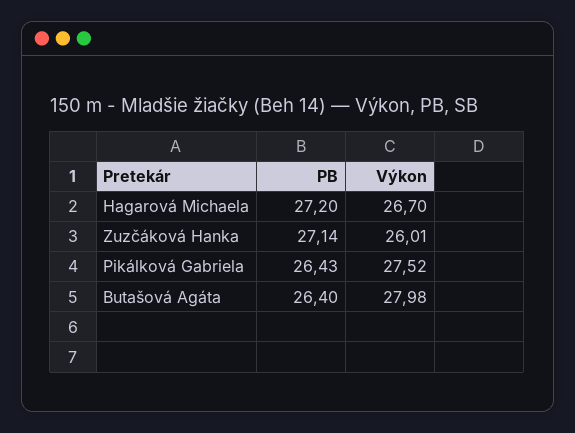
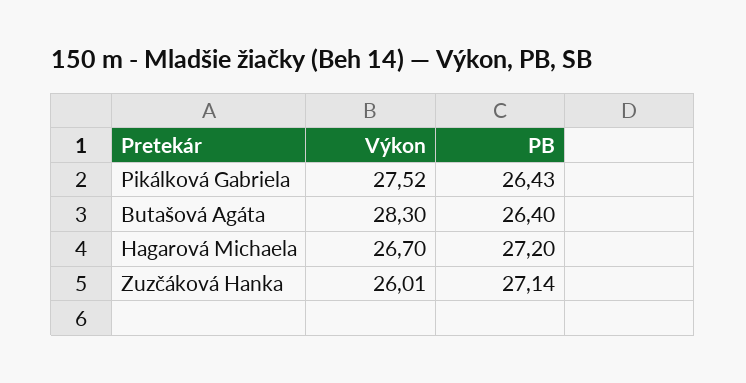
  {
    "PB": {
      "Hagarová Michaela": 27.2,
      "Zuzčáková Hanka": 27.14,
      "Pikálková Gabriela": 26.43,
      "Butašová Agáta": 26.4
    },
    "Výkon": {
      "Hagarová Michaela": 26.7,
      "Zuzčáková Hanka": 26.01,
      "Pikálková Gabriela": 27.52,
-     "Butašová Agáta": 27.98
+     "Butašová Agáta": 28.3
    }
  }

